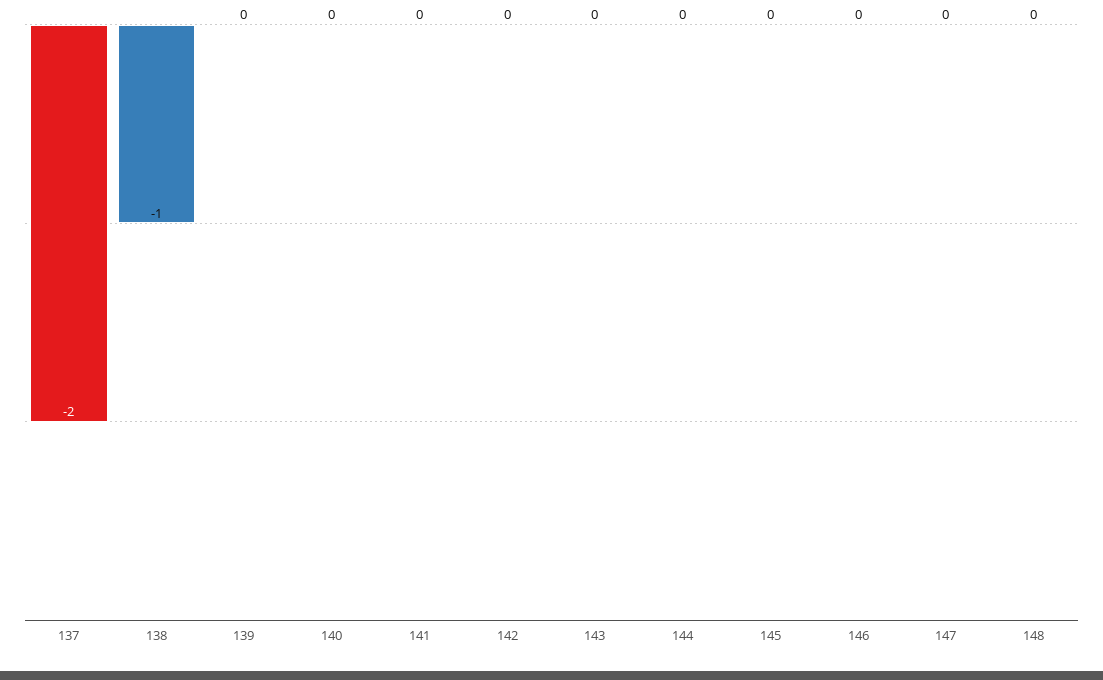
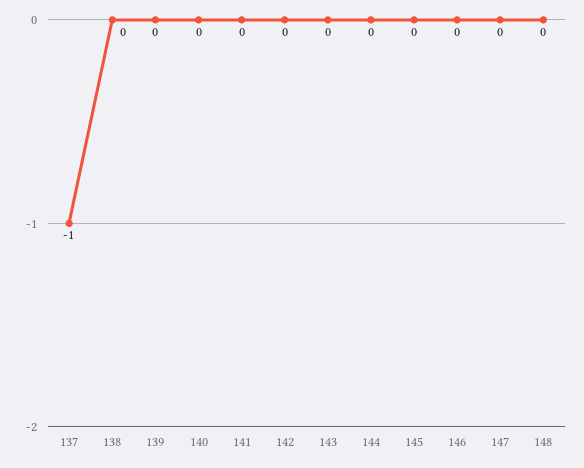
  {
-   "137": -2,
+   "137": -1,
-   "138": -1,
+   "138": 0,
    "139": 0,
    "140": 0,
    "141": 0,
    "142": 0,
    "143": 0,
    "144": 0,
    "145": 0,
    "146": 0,
    "147": 0,
    "148": 0
  }

